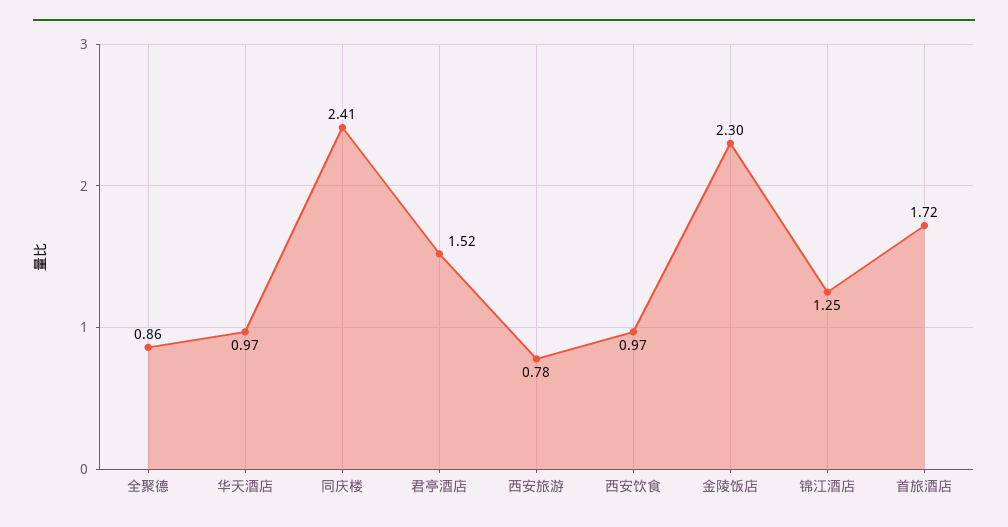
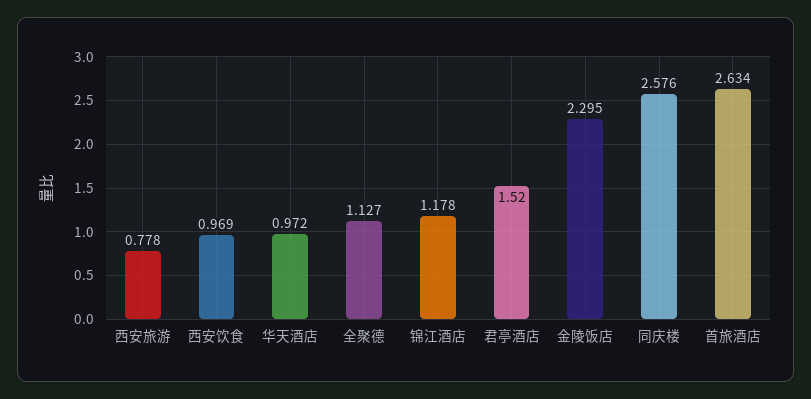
  {
-   "全聚德": 0.86,
+   "全聚德": 1.127,
    "华天酒店": 0.972,
-   "同庆楼": 2.41,
+   "同庆楼": 2.576,
    "君亭酒店": 1.52,
    "西安旅游": 0.778,
    "西安饮食": 0.969,
    "金陵饭店": 2.295,
-   "锦江酒店": 1.25,
+   "锦江酒店": 1.178,
-   "首旅酒店": 1.72
+   "首旅酒店": 2.634
  }

